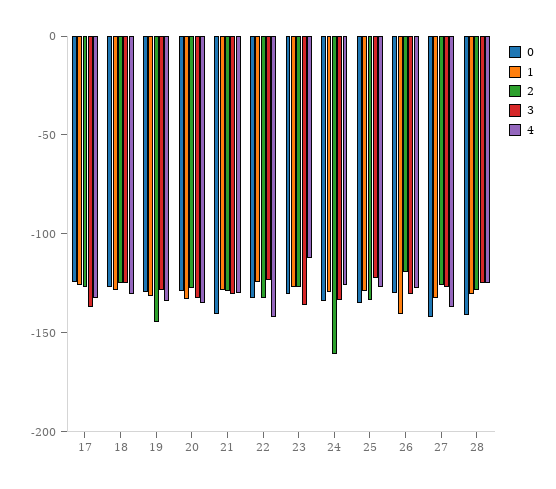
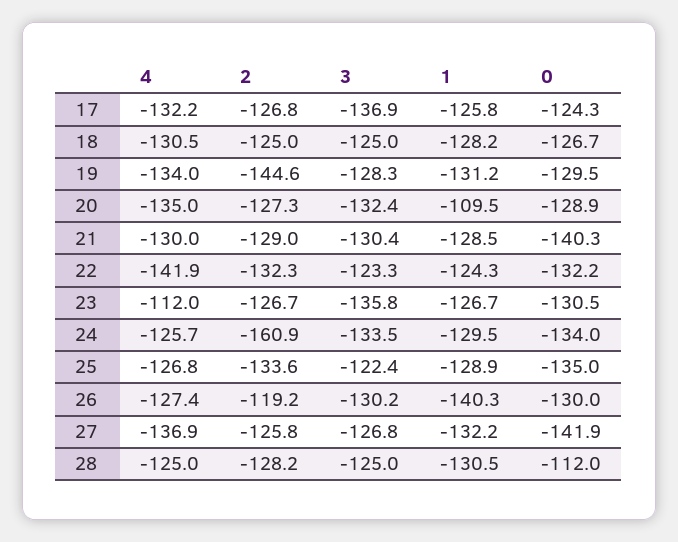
  {
    "0": {
      "17": -124.3,
      "18": -126.7,
      "19": -129.5,
      "20": -128.9,
      "21": -140.3,
      "22": -132.2,
      "23": -130.5,
      "24": -134,
      "25": -135,
      "26": -130,
      "27": -141.9,
-     "28": -140
+     "28": -112
    },
    "1": {
      "17": -125.8,
      "18": -128.2,
      "19": -131.2,
-     "20": -130,
+     "20": -109.5,
      "21": -128.5,
      "22": -124.3,
      "23": -126.7,
      "24": -129.5,
      "25": -128.9,
      "26": -140.3,
      "27": -132.2,
      "28": -130.5
    },
    "2": {
      "17": -126.8,
      "18": -125,
      "19": -144.6,
      "20": -127.3,
      "21": -129,
      "22": -132.3,
      "23": -126.7,
      "24": -160.9,
      "25": -133.6,
      "26": -119.2,
      "27": -125.8,
      "28": -128.2
    },
    "3": {
      "17": -136.9,
      "18": -125,
      "19": -128.3,
      "20": -132.4,
      "21": -130.4,
      "22": -123.3,
      "23": -135.8,
      "24": -133.5,
      "25": -122.4,
      "26": -130.2,
      "27": -126.8,
      "28": -125
    },
    "4": {
      "17": -132.2,
      "18": -130.5,
      "19": -134,
      "20": -135,
      "21": -130,
      "22": -141.9,
      "23": -112,
      "24": -125.7,
      "25": -126.8,
      "26": -127.4,
      "27": -136.9,
      "28": -125
    }
  }

